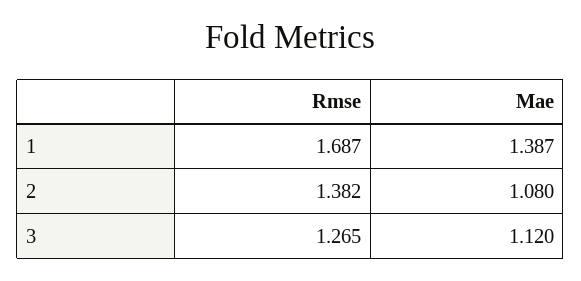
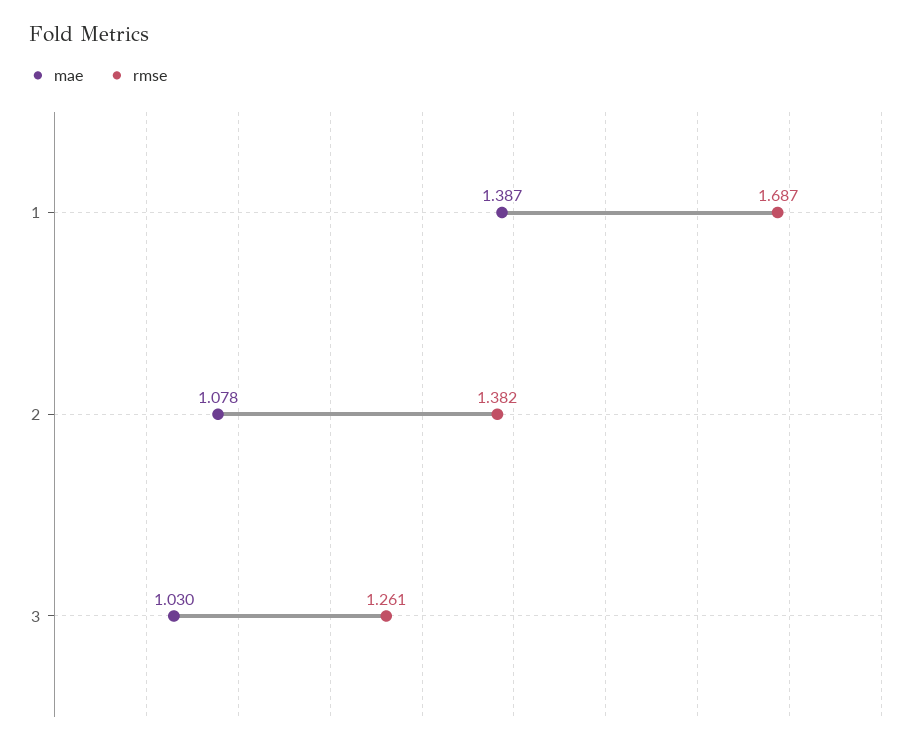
  {
    "Rmse": {
      "1": 1.687,
      "2": 1.382,
-     "3": 1.265
+     "3": 1.261
    },
    "Mae": {
      "1": 1.387,
-     "2": 1.08,
+     "2": 1.078,
-     "3": 1.12
+     "3": 1.03
    }
  }

